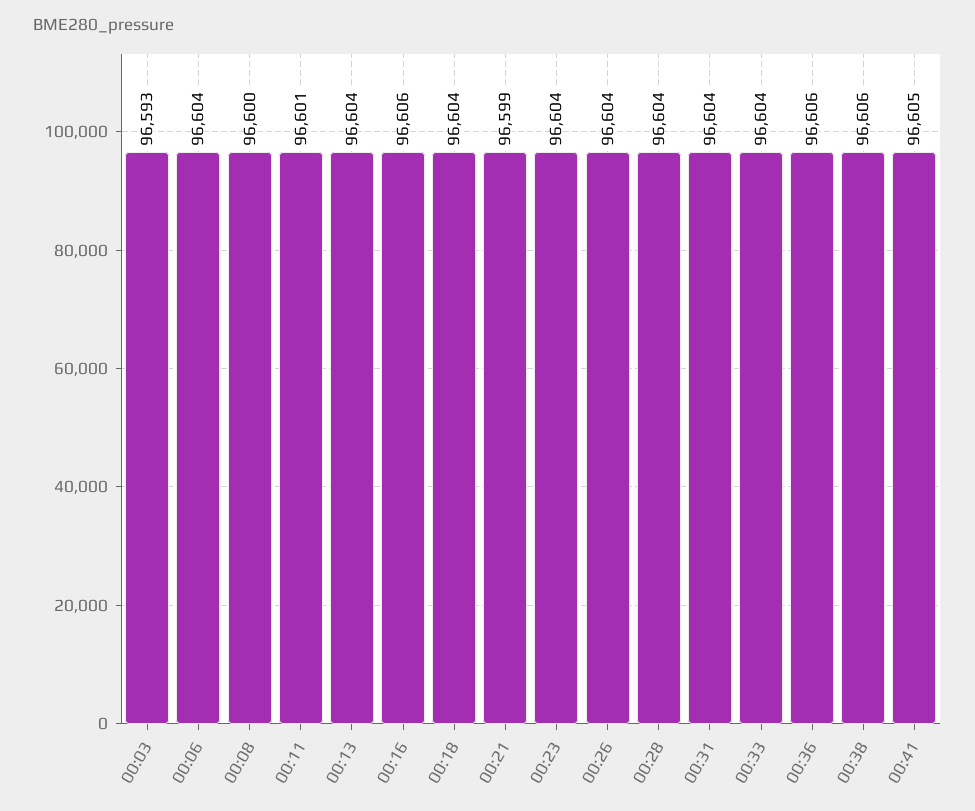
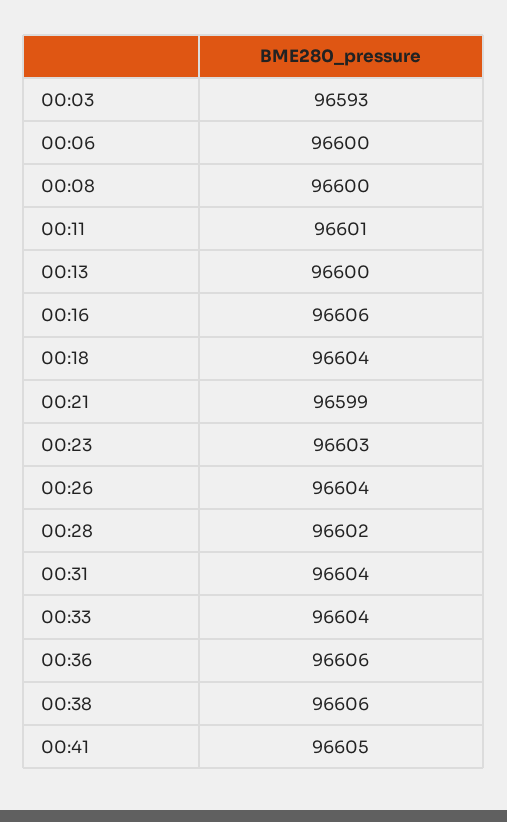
  {
    "00:03": 96593,
-   "00:06": 96604,
+   "00:06": 96600,
    "00:08": 96600,
    "00:11": 96601,
-   "00:13": 96604,
+   "00:13": 96600,
    "00:16": 96606,
    "00:18": 96604,
    "00:21": 96599,
-   "00:23": 96604,
+   "00:23": 96603,
    "00:26": 96604,
-   "00:28": 96604,
+   "00:28": 96602,
    "00:31": 96604,
    "00:33": 96604,
    "00:36": 96606,
    "00:38": 96606,
    "00:41": 96605
  }

